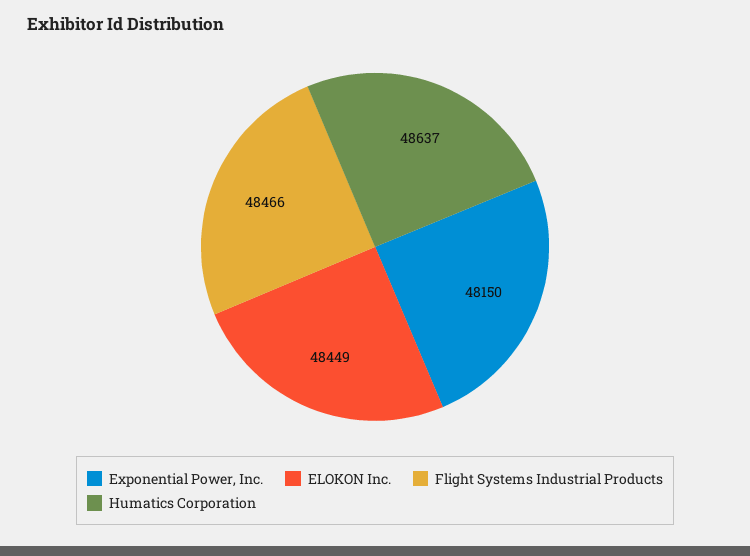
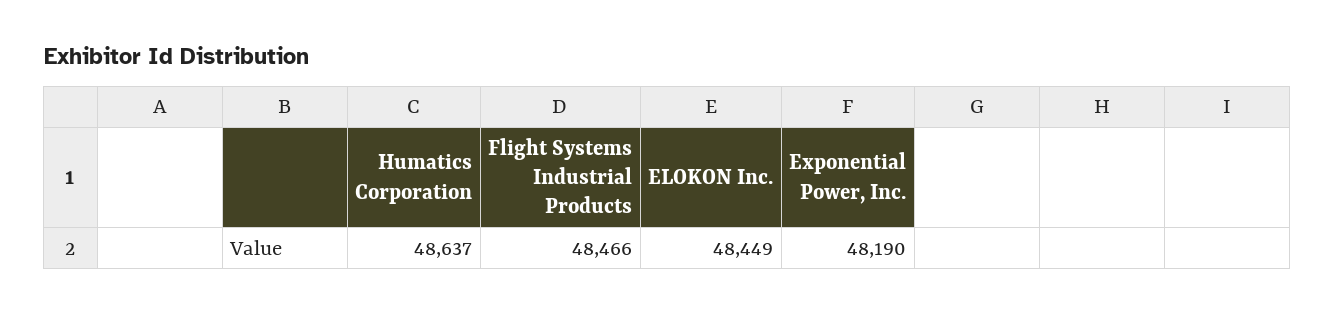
  {
-   "Exponential Power, Inc.": 48150,
+   "Exponential Power, Inc.": 48190,
    "ELOKON Inc.": 48449,
    "Flight Systems Industrial Products": 48466,
    "Humatics Corporation": 48637
  }

